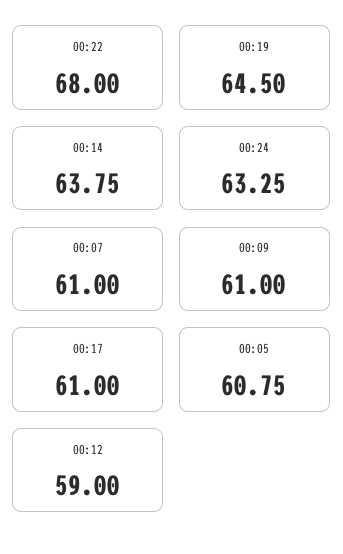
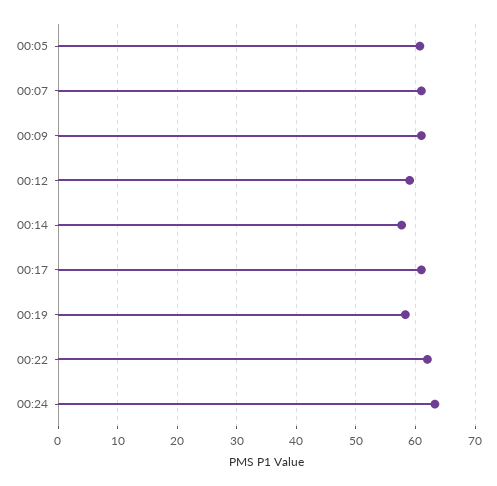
  {
-   "00:22": 68,
+   "00:22": 62,
-   "00:19": 64.5,
+   "00:19": 58,
-   "00:14": 63.75,
+   "00:14": 58,
    "00:24": 63.25,
    "00:07": 61,
    "00:09": 61,
    "00:17": 61,
    "00:05": 60.75,
    "00:12": 59
  }

